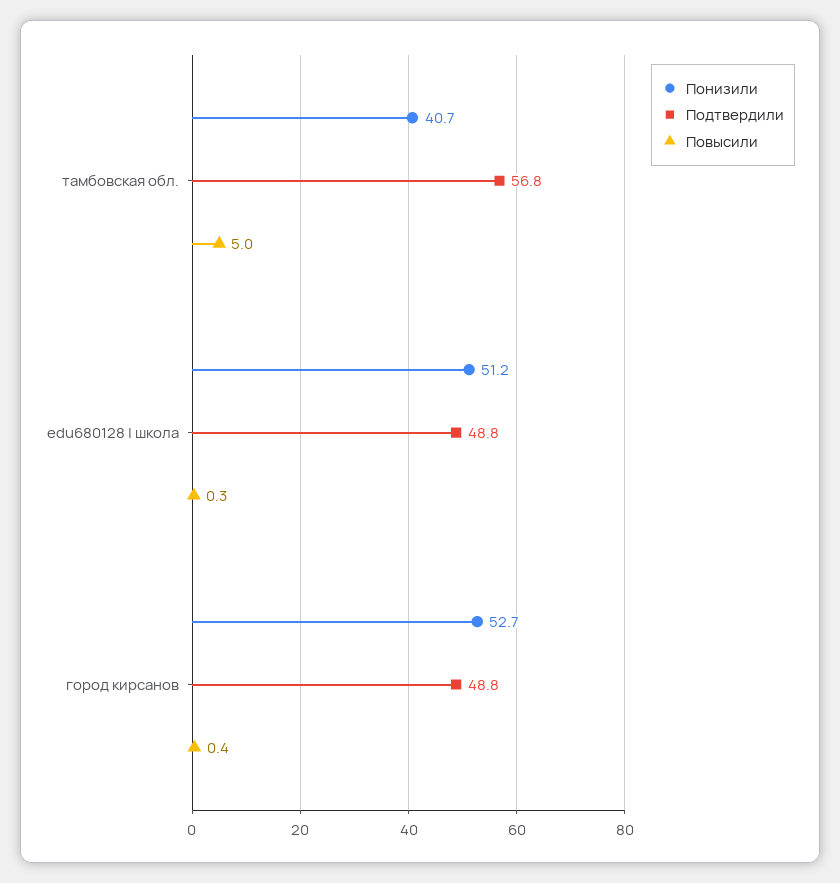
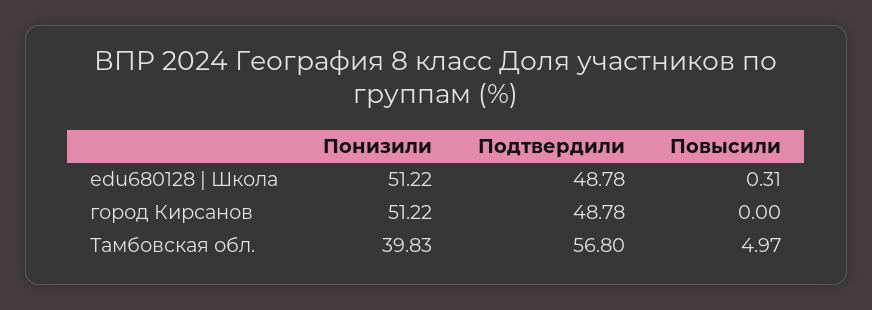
  {
    "Понизили": {
-     "тамбовская обл.": 40.7,
+     "тамбовская обл.": 39.83,
      "edu680128 | школа": 51.22,
-     "город кирсанов": 52.7
+     "город кирсанов": 51.22
    },
    "Подтвердили": {
      "тамбовская обл.": 56.8,
      "edu680128 | школа": 48.78,
      "город кирсанов": 48.78
    },
    "Повысили": {
      "тамбовская обл.": 4.97,
      "edu680128 | школа": 0.31,
-     "город кирсанов": 0.4
+     "город кирсанов": 0
    }
  }

